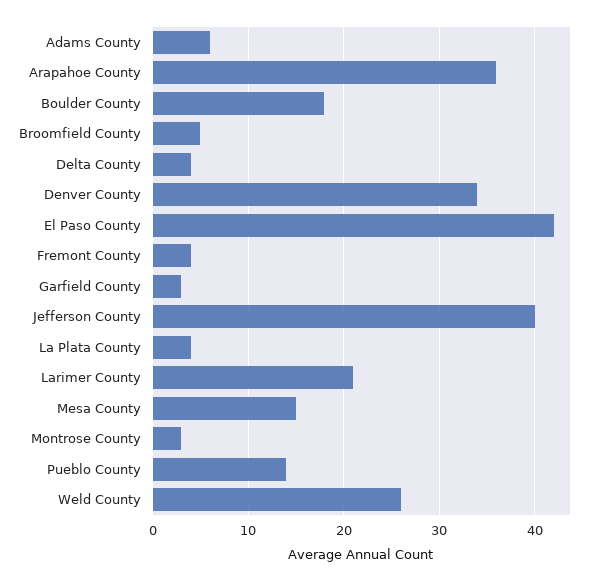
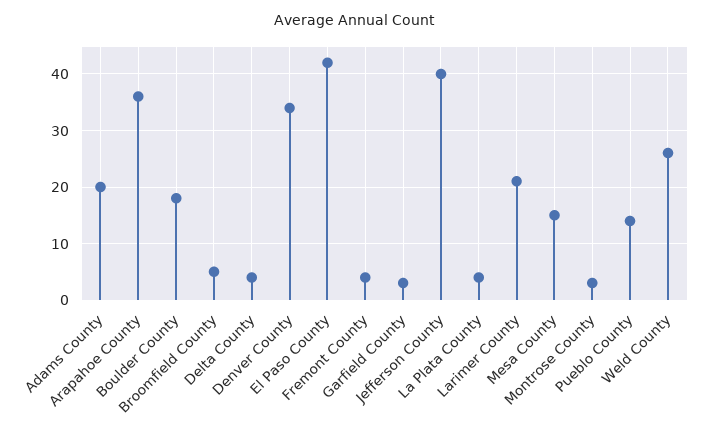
  {
-   "Adams County": 6,
+   "Adams County": 20,
    "Arapahoe County": 36,
    "Boulder County": 18,
    "Broomfield County": 5,
    "Delta County": 4,
    "Denver County": 34,
    "El Paso County": 42,
    "Fremont County": 4,
    "Garfield County": 3,
    "Jefferson County": 40,
    "La Plata County": 4,
    "Larimer County": 21,
    "Mesa County": 15,
    "Montrose County": 3,
    "Pueblo County": 14,
    "Weld County": 26
  }

